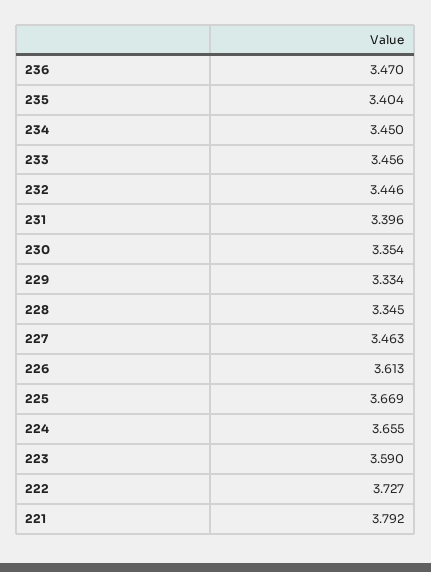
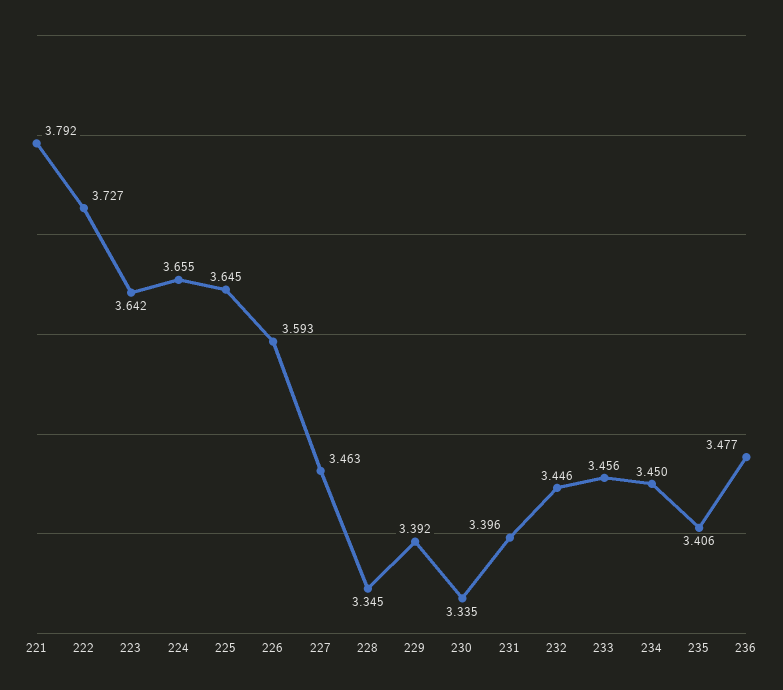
  {
-   "236": 3.47,
+   "236": 3.477,
-   "235": 3.404,
+   "235": 3.406,
    "234": 3.45,
    "233": 3.456,
    "232": 3.446,
    "231": 3.396,
-   "230": 3.354,
+   "230": 3.335,
-   "229": 3.334,
+   "229": 3.392,
    "228": 3.345,
    "227": 3.463,
-   "226": 3.613,
+   "226": 3.593,
-   "225": 3.669,
+   "225": 3.645,
    "224": 3.655,
-   "223": 3.59,
+   "223": 3.642,
    "222": 3.727,
    "221": 3.792
  }

